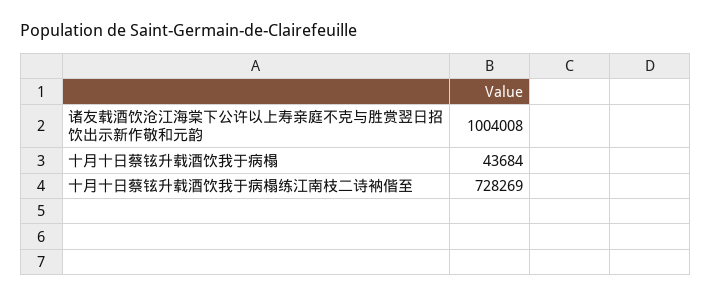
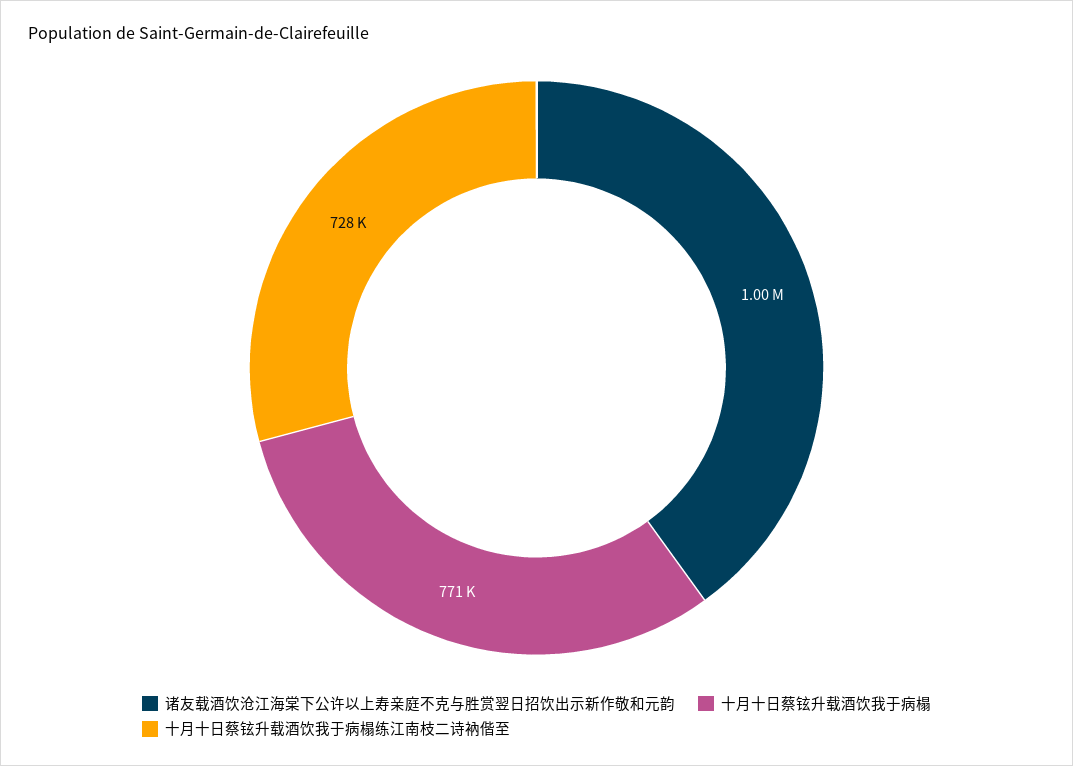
  {
    "诸友载酒饮沧江海棠下公许以上寿亲庭不克与胜赏翌日招饮出示新作敬和元韵": 1004008,
-   "十月十日蔡铉升载酒饮我于病榻": 43684,
+   "十月十日蔡铉升载酒饮我于病榻": 771000,
    "十月十日蔡铉升载酒饮我于病榻练江南枝二诗衲偕至": 728269
  }

